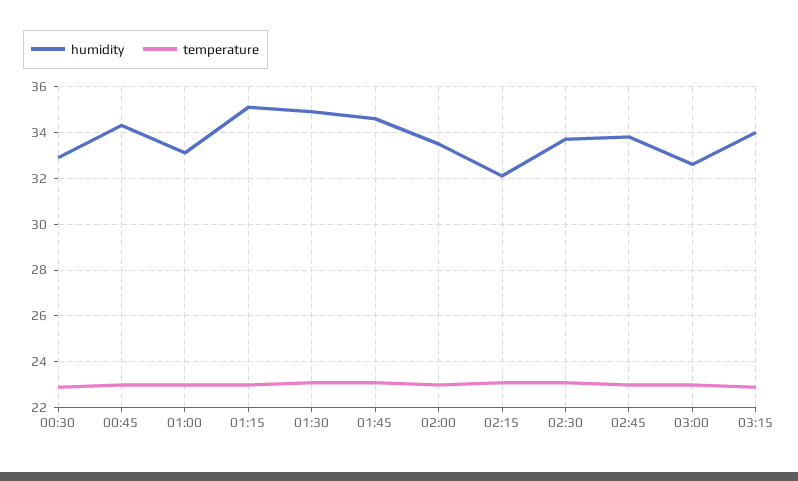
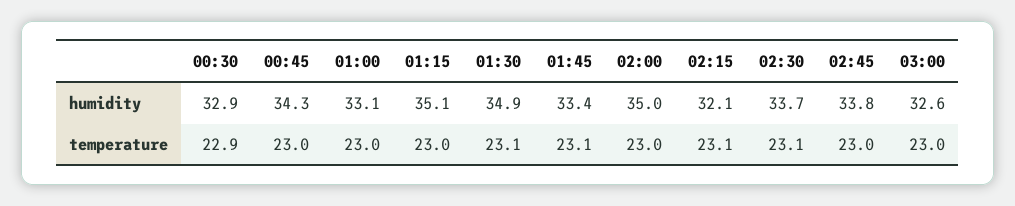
  {
    "humidity": {
      "00:30": 32.9,
      "00:45": 34.3,
      "01:00": 33.1,
      "01:15": 35.1,
      "01:30": 34.9,
-     "01:45": 34.5,
+     "01:45": 33.4,
-     "02:00": 33.5,
+     "02:00": 35,
      "02:15": 32.1,
      "02:30": 33.7,
      "02:45": 33.8,
-     "03:00": 32.6,
+     "03:00": 32.6
-     "03:15": 34
    },
    "temperature": {
      "00:30": 22.9,
      "00:45": 23,
      "01:00": 23,
      "01:15": 23,
      "01:30": 23.1,
      "01:45": 23.1,
      "02:00": 23,
      "02:15": 23.1,
      "02:30": 23.1,
      "02:45": 23,
-     "03:00": 23,
+     "03:00": 23
-     "03:15": 23
    }
  }

